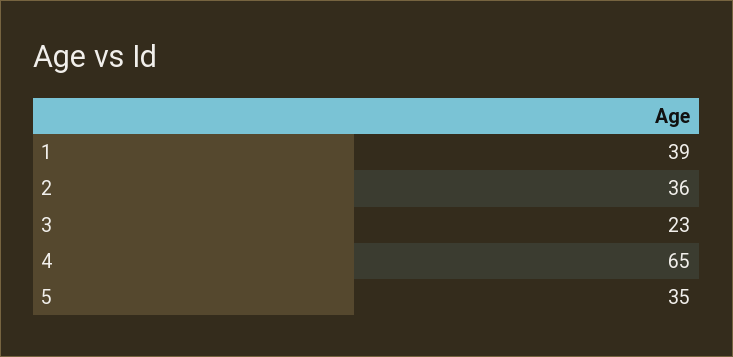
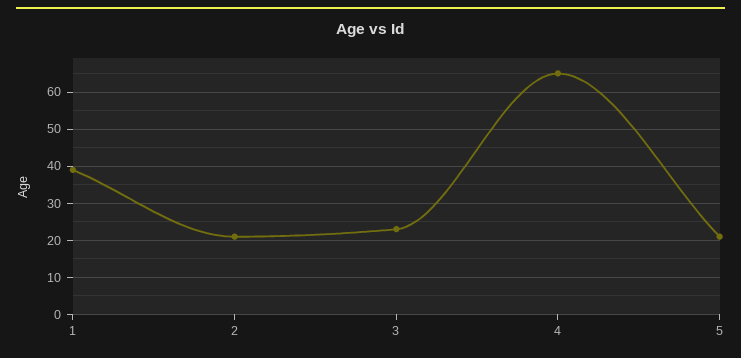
  {
    "1": 39,
-   "2": 36,
+   "2": 20,
    "3": 23,
    "4": 65,
-   "5": 35
+   "5": 20
  }

